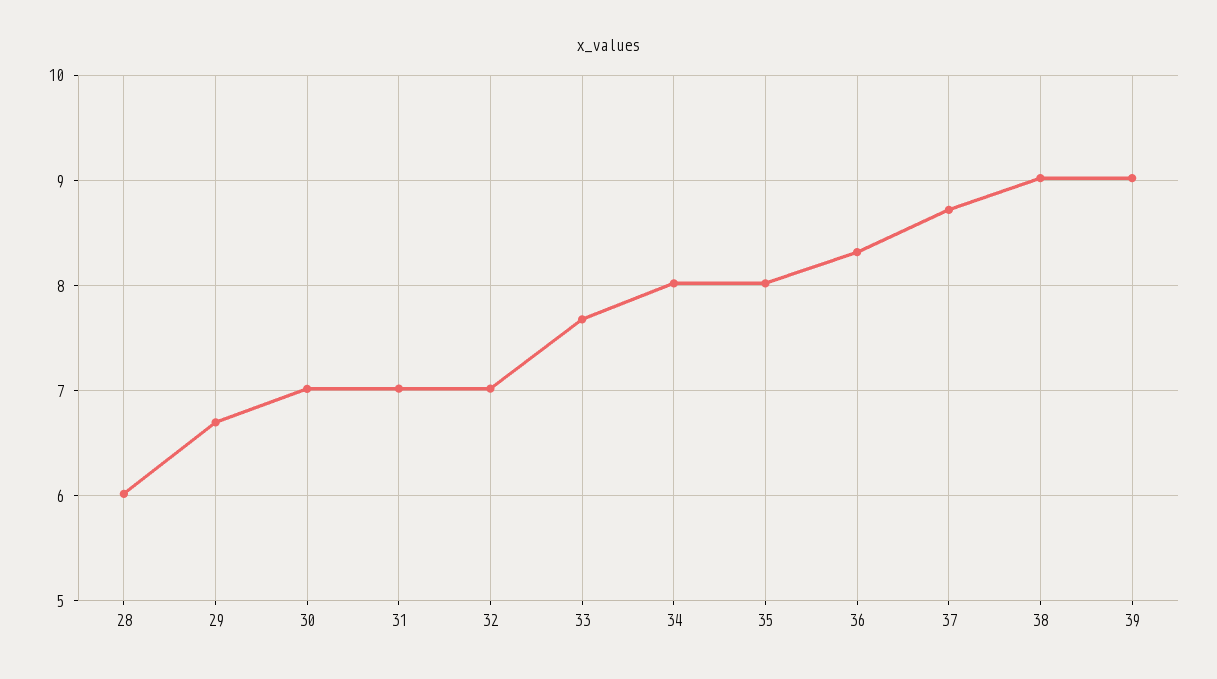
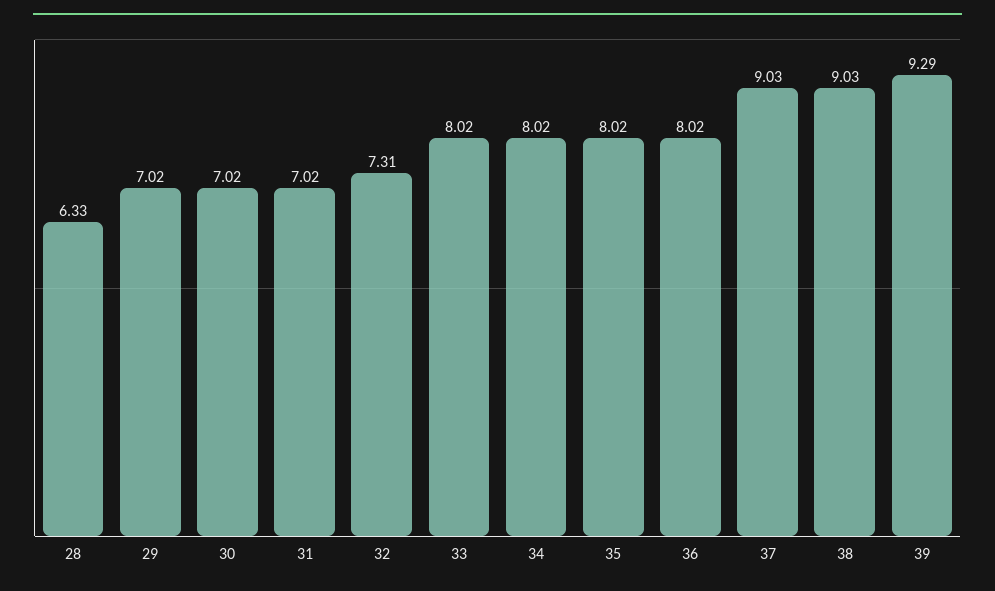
  {
-   "28": 6,
+   "28": 6.33,
-   "29": 6.7,
+   "29": 7.02,
    "30": 7.02,
    "31": 7.02,
-   "32": 7,
+   "32": 7.31,
-   "33": 7.7,
+   "33": 8.02,
    "34": 8.02,
    "35": 8.02,
-   "36": 8.3,
+   "36": 8.02,
-   "37": 8.7,
+   "37": 9.03,
    "38": 9.03,
-   "39": 9
+   "39": 9.29
  }

